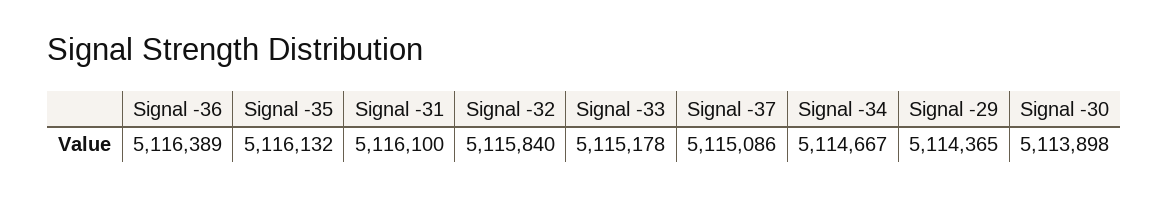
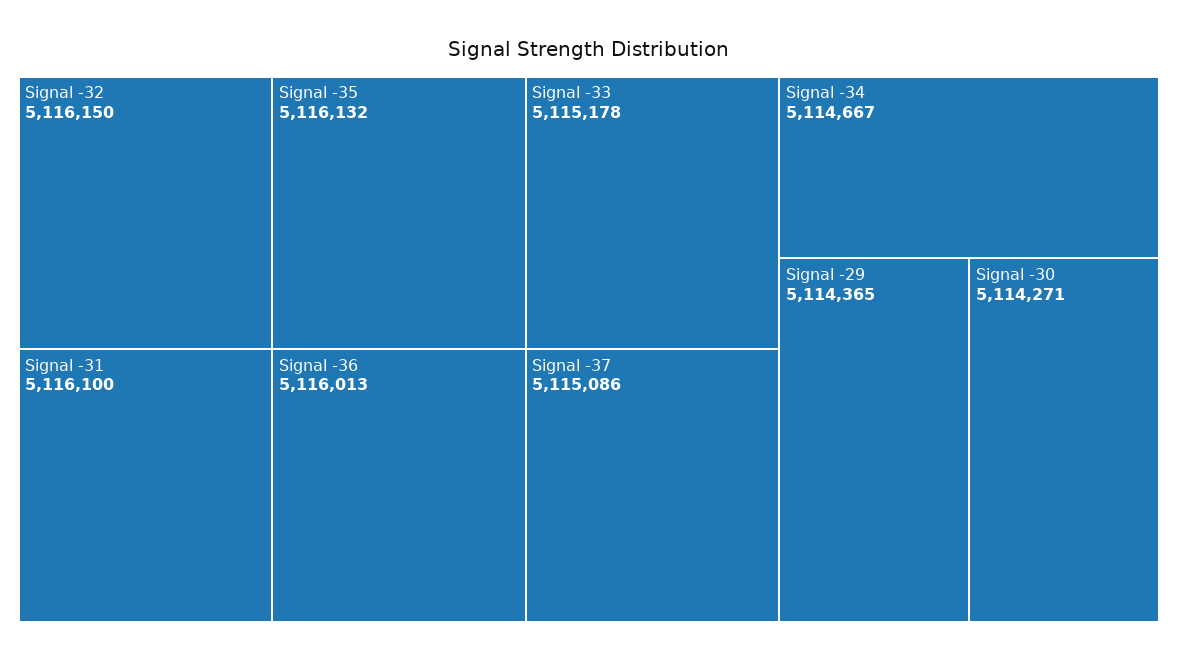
  {
-   "Signal -36": 5116389,
+   "Signal -36": 5116013,
    "Signal -35": 5116132,
    "Signal -31": 5116100,
-   "Signal -32": 5115840,
+   "Signal -32": 5116150,
    "Signal -33": 5115178,
    "Signal -37": 5115086,
    "Signal -34": 5114667,
    "Signal -29": 5114365,
-   "Signal -30": 5113898
+   "Signal -30": 5114271
  }

